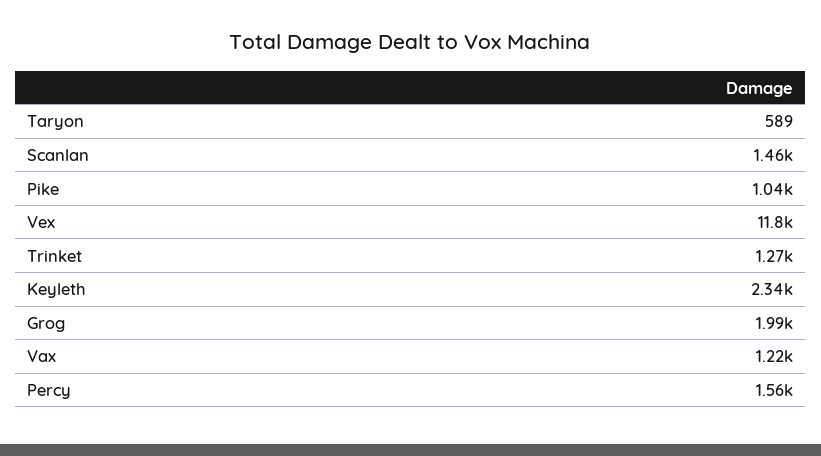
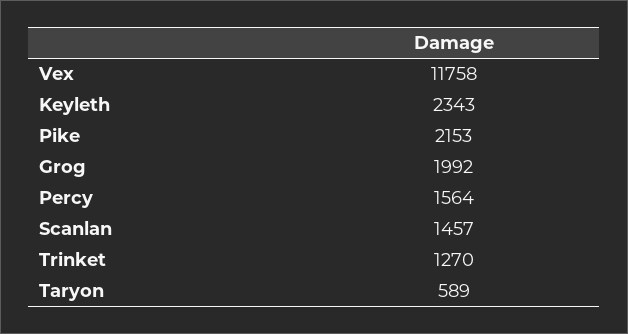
  {
    "Taryon": 589,
    "Scanlan": 1457,
-   "Pike": 1040,
+   "Pike": 2153,
    "Vex": 11758,
    "Trinket": 1270,
    "Keyleth": 2343,
    "Grog": 1992,
-   "Vax": 1220,
    "Percy": 1564
  }

